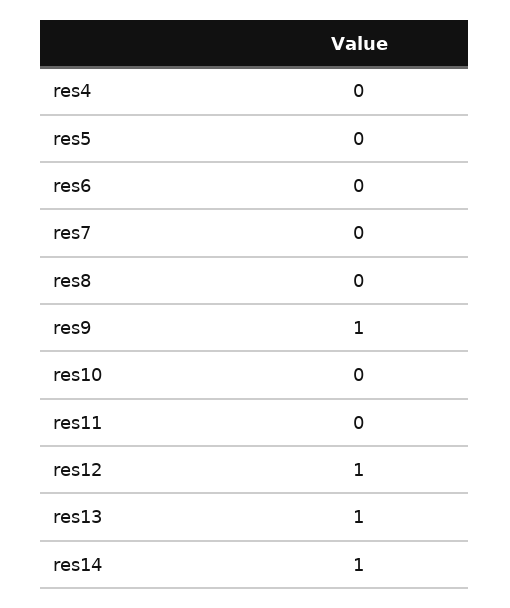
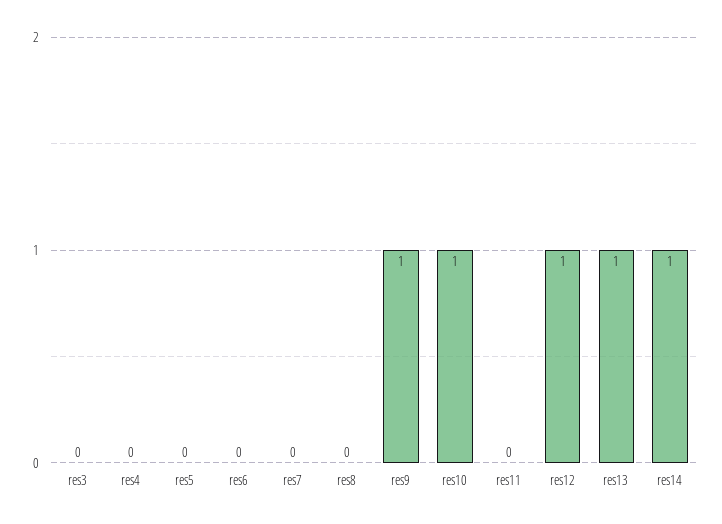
  {
    "res4": 0,
    "res5": 0,
    "res6": 0,
    "res7": 0,
    "res8": 0,
    "res9": 1,
-   "res10": 0,
+   "res10": 1,
    "res11": 0,
    "res12": 1,
    "res13": 1,
-   "res14": 1
+   "res14": 1,
+   "res3": 0
  }

